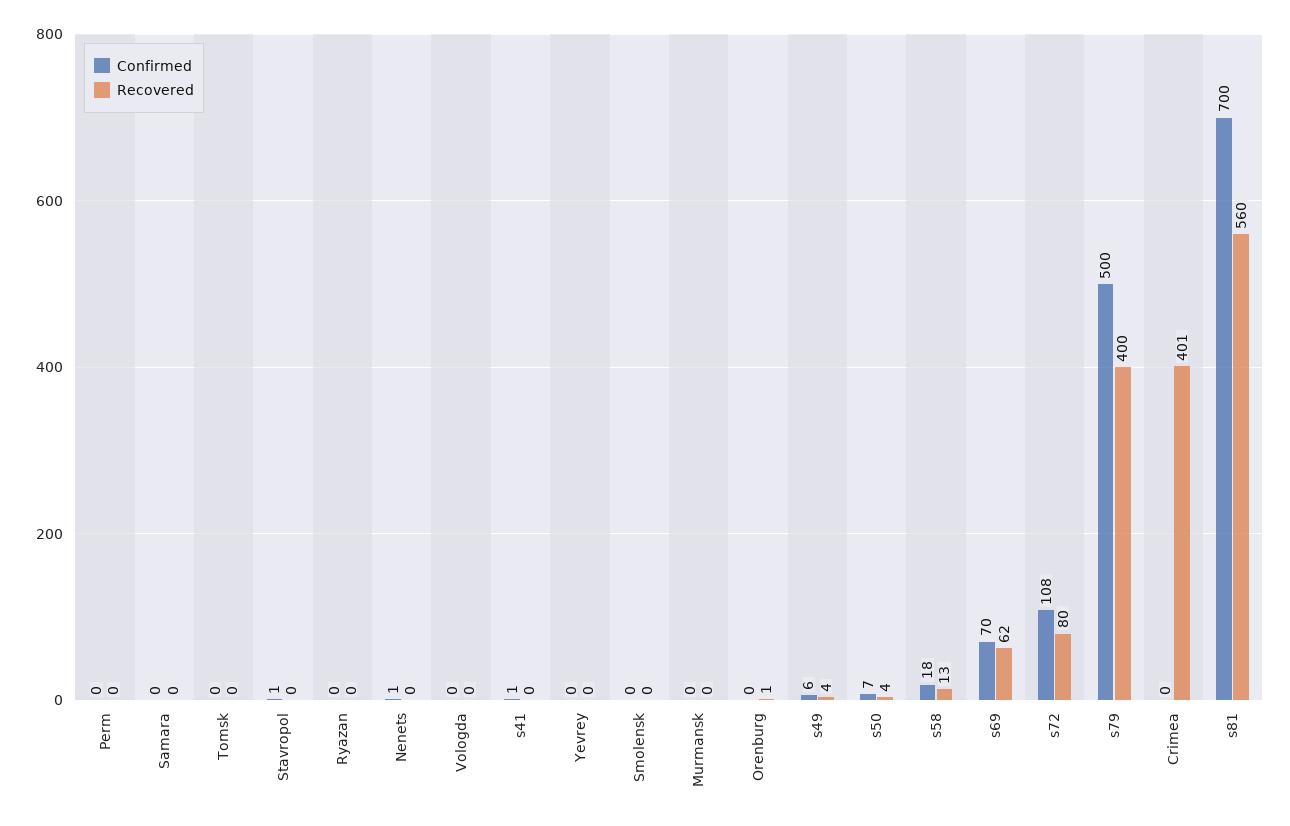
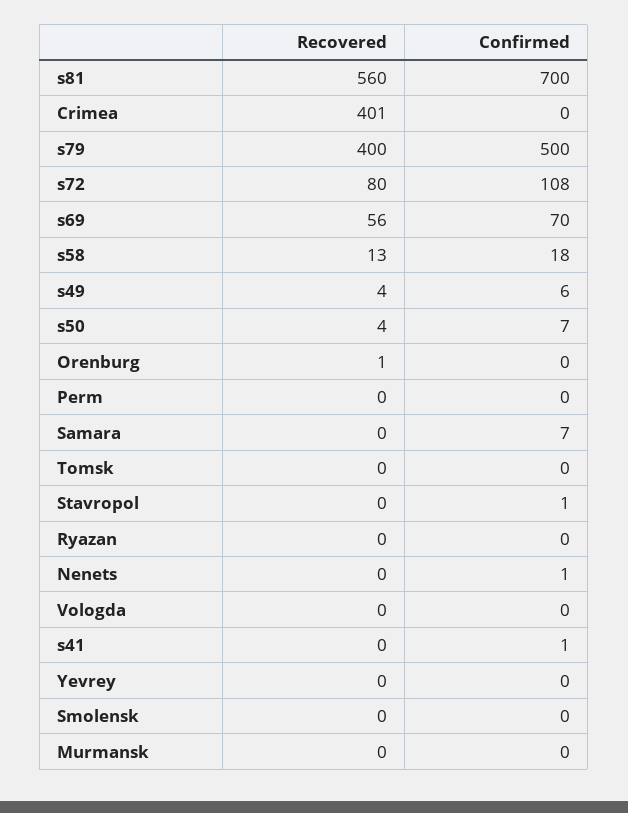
  {
    "Confirmed": {
      "Perm": 0,
-     "Samara": 0,
+     "Samara": 7,
      "Tomsk": 0,
      "Stavropol": 1,
      "Ryazan": 0,
      "Nenets": 1,
      "Vologda": 0,
      "s41": 1,
      "Yevrey": 0,
      "Smolensk": 0,
      "Murmansk": 0,
      "Orenburg": 0,
      "s49": 6,
      "s50": 7,
      "s58": 18,
      "s69": 70,
      "s72": 108,
      "s79": 500,
      "Crimea": 0,
      "s81": 700
    },
    "Recovered": {
      "Perm": 0,
      "Samara": 0,
      "Tomsk": 0,
      "Stavropol": 0,
      "Ryazan": 0,
      "Nenets": 0,
      "Vologda": 0,
      "s41": 0,
      "Yevrey": 0,
      "Smolensk": 0,
      "Murmansk": 0,
      "Orenburg": 1,
      "s49": 4,
      "s50": 4,
      "s58": 13,
-     "s69": 62,
+     "s69": 56,
      "s72": 80,
      "s79": 400,
      "Crimea": 401,
      "s81": 560
    }
  }

